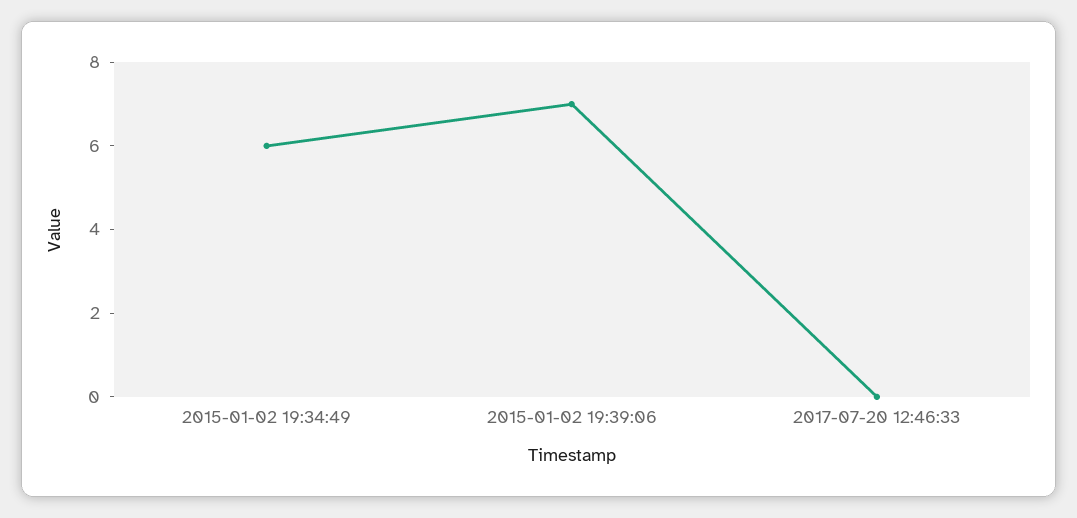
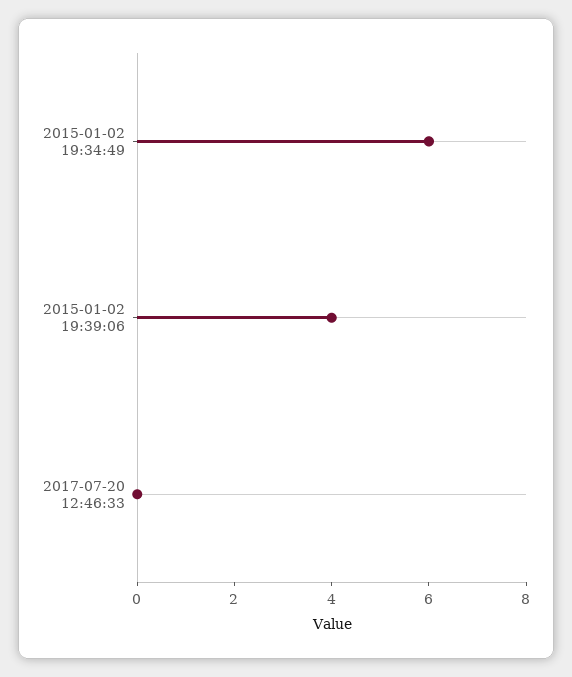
  {
    "2015-01-02 19:34:49": 6,
-   "2015-01-02 19:39:06": 7,
+   "2015-01-02 19:39:06": 4,
    "2017-07-20 12:46:33": 0
  }

